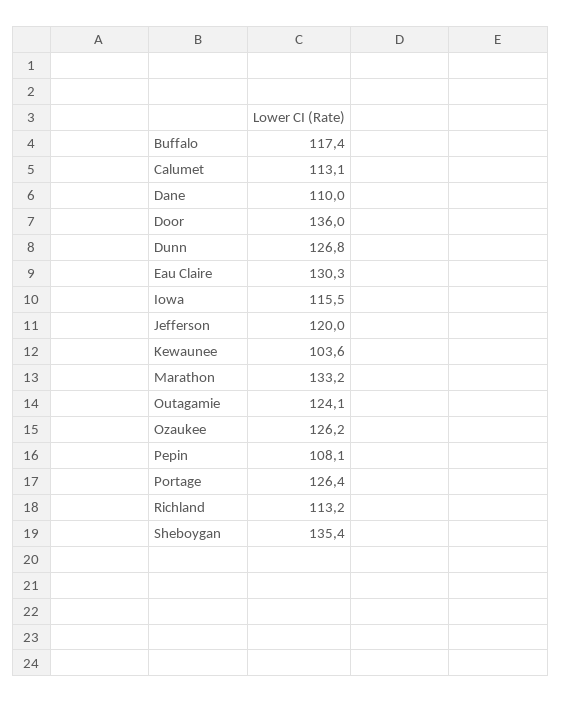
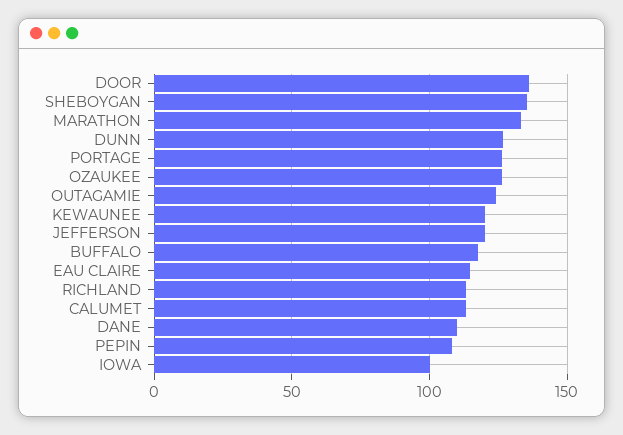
  {
    "Buffalo": 117.4,
    "Calumet": 113.1,
    "Dane": 110,
    "Door": 136,
    "Dunn": 126.8,
-   "Eau Claire": 130.3,
+   "Eau Claire": 115,
-   "Iowa": 115.5,
+   "Iowa": 100,
    "Jefferson": 120,
-   "Kewaunee": 103.6,
+   "Kewaunee": 120,
    "Marathon": 133.2,
    "Outagamie": 124.1,
    "Ozaukee": 126.2,
    "Pepin": 108.1,
    "Portage": 126.4,
    "Richland": 113.2,
    "Sheboygan": 135.4
  }

